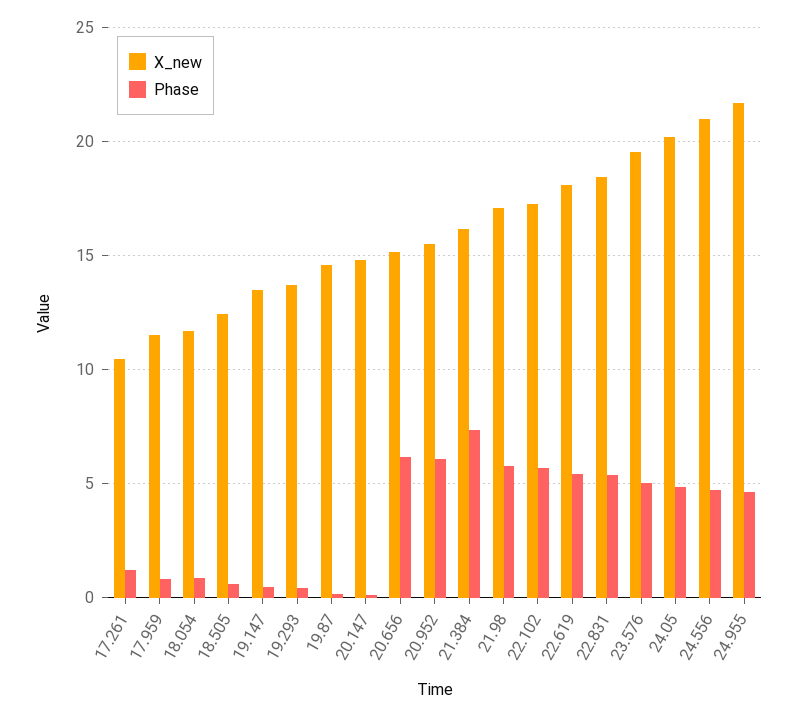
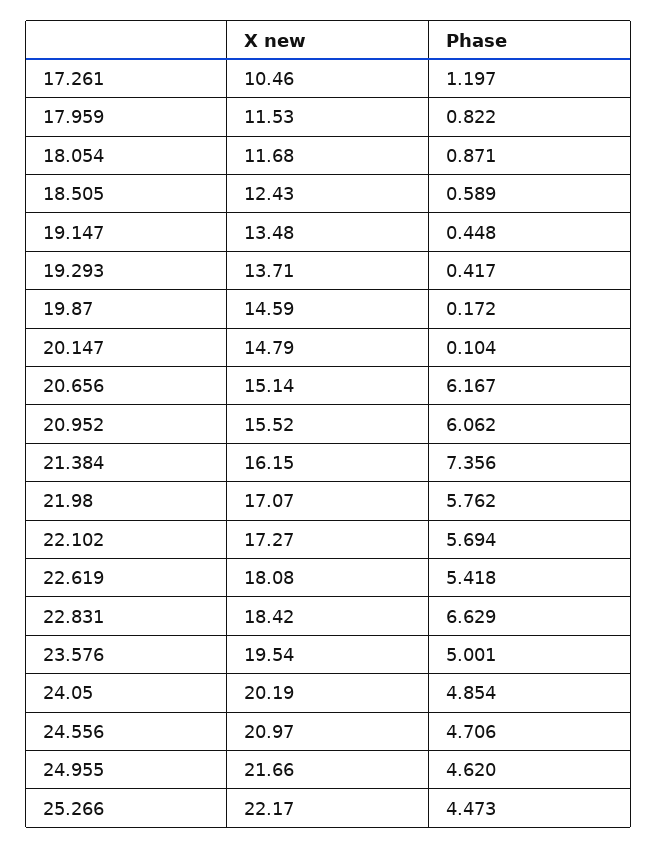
  {
    "X_new": {
      "17.261": 10.46,
      "17.959": 11.53,
      "18.054": 11.68,
      "18.505": 12.43,
      "19.147": 13.48,
      "19.293": 13.71,
      "19.87": 14.59,
      "20.147": 14.79,
      "20.656": 15.14,
      "20.952": 15.52,
      "21.384": 16.15,
      "21.98": 17.07,
      "22.102": 17.27,
      "22.619": 18.08,
      "22.831": 18.42,
      "23.576": 19.54,
      "24.05": 20.19,
      "24.556": 20.97,
-     "24.955": 21.66
+     "24.955": 21.66,
+     "25.266": 22.17
    },
    "Phase": {
      "17.261": 1.197,
      "17.959": 0.822,
      "18.054": 0.871,
      "18.505": 0.589,
      "19.147": 0.448,
      "19.293": 0.417,
      "19.87": 0.172,
      "20.147": 0.104,
      "20.656": 6.167,
      "20.952": 6.062,
      "21.384": 7.356,
      "21.98": 5.762,
      "22.102": 5.694,
      "22.619": 5.418,
-     "22.831": 5.5,
+     "22.831": 6.629,
      "23.576": 5.001,
      "24.05": 4.854,
      "24.556": 4.706,
-     "24.955": 4.62
+     "24.955": 4.62,
+     "25.266": 4.473
    }
  }

